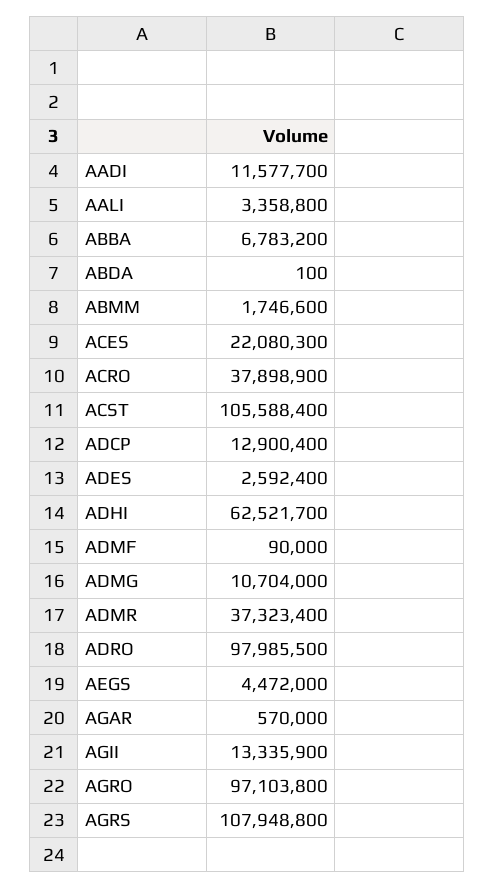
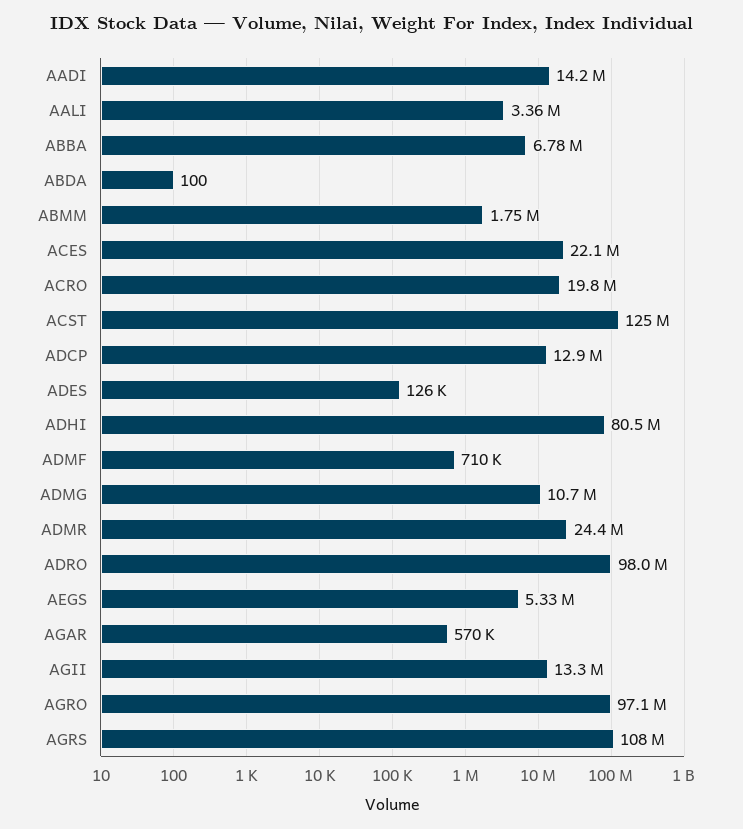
  {
-   "AADI": 11577700,
+   "AADI": 14200000,
    "AALI": 3358800,
    "ABBA": 6783200,
    "ABDA": 100,
    "ABMM": 1746600,
    "ACES": 22080300,
-   "ACRO": 37898900,
+   "ACRO": 19800000,
-   "ACST": 105588400,
+   "ACST": 125000000,
    "ADCP": 12900400,
-   "ADES": 2592400,
+   "ADES": 126000,
-   "ADHI": 62521700,
+   "ADHI": 80500000,
-   "ADMF": 90000,
+   "ADMF": 710000,
    "ADMG": 10704000,
-   "ADMR": 37323400,
+   "ADMR": 24400000,
    "ADRO": 97985500,
-   "AEGS": 4472000,
+   "AEGS": 5330000,
    "AGAR": 570000,
    "AGII": 13335900,
    "AGRO": 97103800,
    "AGRS": 107948800
  }

